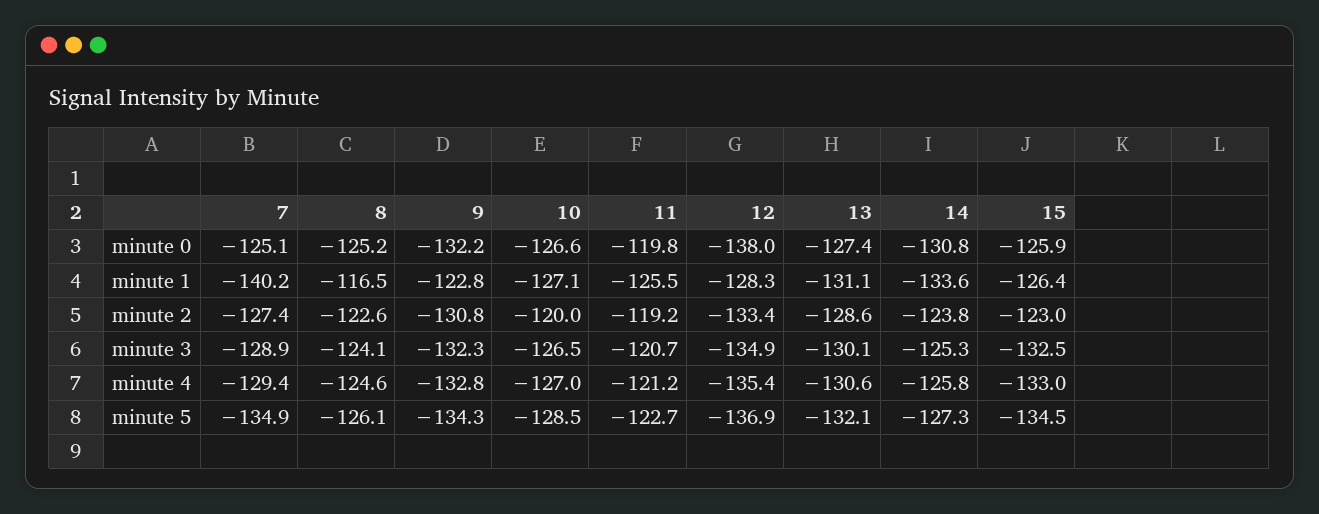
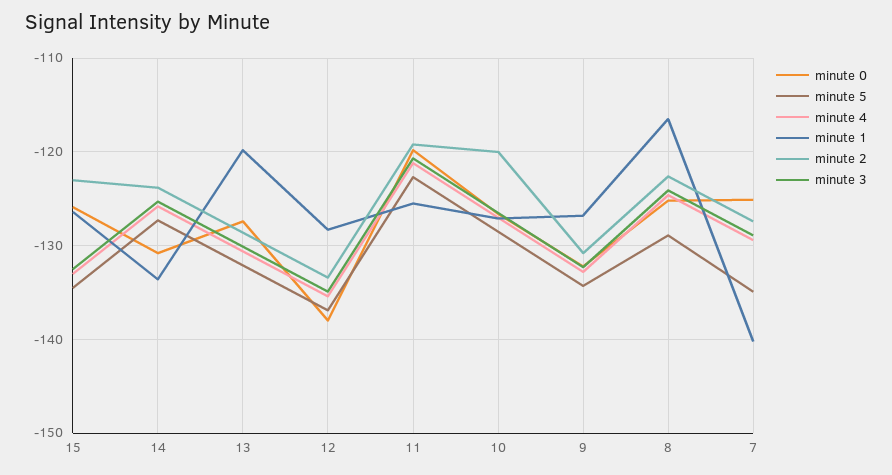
  {
    "minute 0": {
      "7": -125.1,
      "8": -125.2,
      "9": -132.2,
      "10": -126.6,
      "11": -119.8,
      "12": -138,
      "13": -127.4,
      "14": -130.8,
      "15": -125.9
    },
    "minute 1": {
      "7": -140.2,
      "8": -116.5,
-     "9": -122.8,
+     "9": -127,
      "10": -127.1,
      "11": -125.5,
      "12": -128.3,
-     "13": -131.1,
+     "13": -120,
      "14": -133.6,
      "15": -126.4
    },
    "minute 2": {
      "7": -127.4,
      "8": -122.6,
      "9": -130.8,
      "10": -120,
      "11": -119.2,
      "12": -133.4,
      "13": -128.6,
      "14": -123.8,
      "15": -123
    },
    "minute 3": {
      "7": -128.9,
      "8": -124.1,
      "9": -132.3,
      "10": -126.5,
      "11": -120.7,
      "12": -134.9,
      "13": -130.1,
      "14": -125.3,
      "15": -132.5
    },
    "minute 4": {
      "7": -129.4,
      "8": -124.6,
      "9": -132.8,
      "10": -127,
      "11": -121.2,
      "12": -135.4,
      "13": -130.6,
      "14": -125.8,
      "15": -133
    },
    "minute 5": {
      "7": -134.9,
-     "8": -126.1,
+     "8": -129,
      "9": -134.3,
      "10": -128.5,
      "11": -122.7,
      "12": -136.9,
      "13": -132.1,
      "14": -127.3,
      "15": -134.5
    }
  }

